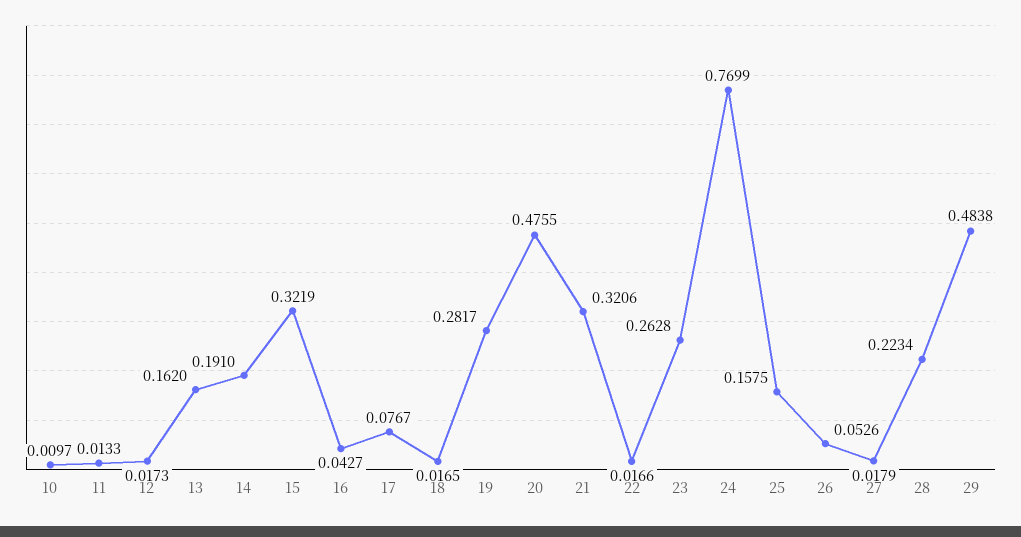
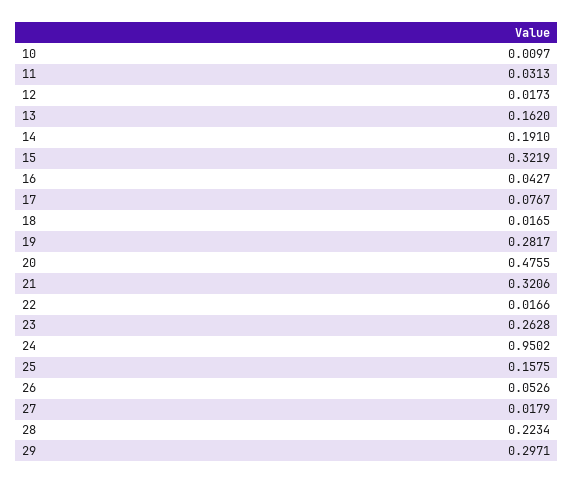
  {
    "10": 0.0097,
-   "11": 0.0133,
+   "11": 0.0313,
    "12": 0.0173,
    "13": 0.162,
    "14": 0.191,
    "15": 0.3219,
    "16": 0.0427,
    "17": 0.0767,
    "18": 0.0165,
    "19": 0.2817,
    "20": 0.4755,
    "21": 0.3206,
    "22": 0.0166,
    "23": 0.2628,
-   "24": 0.7699,
+   "24": 0.9502,
    "25": 0.1575,
    "26": 0.0526,
    "27": 0.0179,
    "28": 0.2234,
-   "29": 0.4838
+   "29": 0.2971
  }

